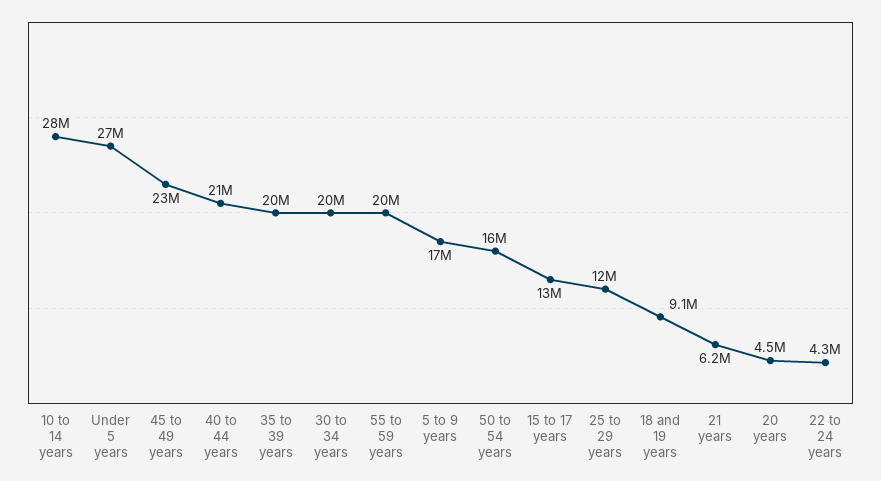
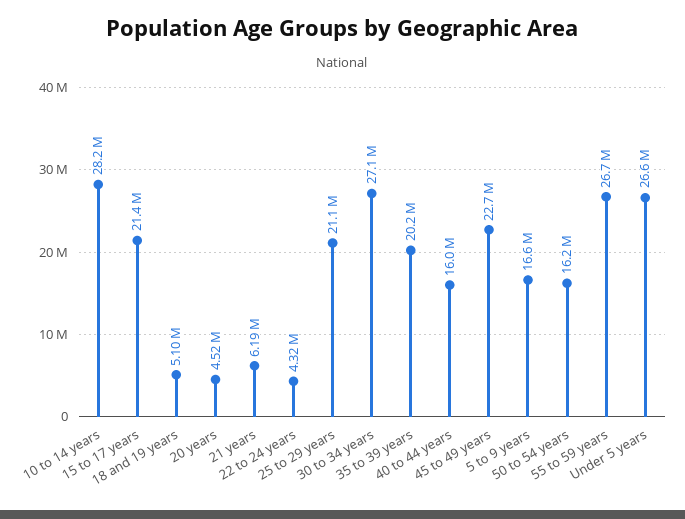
  {
    "10 to 14 years": 28200000,
    "Under 5 years": 26600000,
    "45 to 49 years": 22700000,
-   "40 to 44 years": 21000000,
+   "40 to 44 years": 16000000,
    "35 to 39 years": 20200000,
-   "30 to 34 years": 20000000,
+   "30 to 34 years": 27100000,
-   "55 to 59 years": 20000000,
+   "55 to 59 years": 26700000,
    "5 to 9 years": 16600000,
    "50 to 54 years": 16200000,
-   "15 to 17 years": 13000000,
+   "15 to 17 years": 21400000,
-   "25 to 29 years": 12000000,
+   "25 to 29 years": 21100000,
-   "18 and 19 years": 9100000,
+   "18 and 19 years": 5100000,
    "21 years": 6190000,
    "20 years": 4520000,
    "22 to 24 years": 4320000
  }

